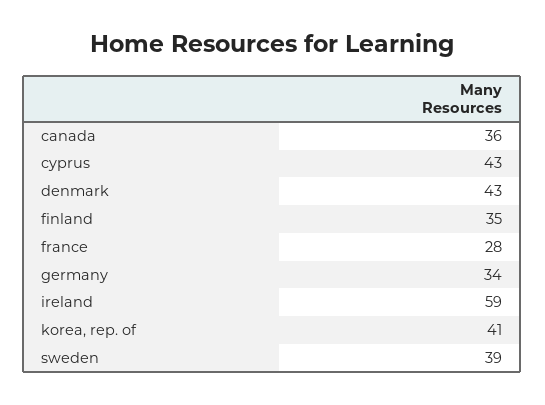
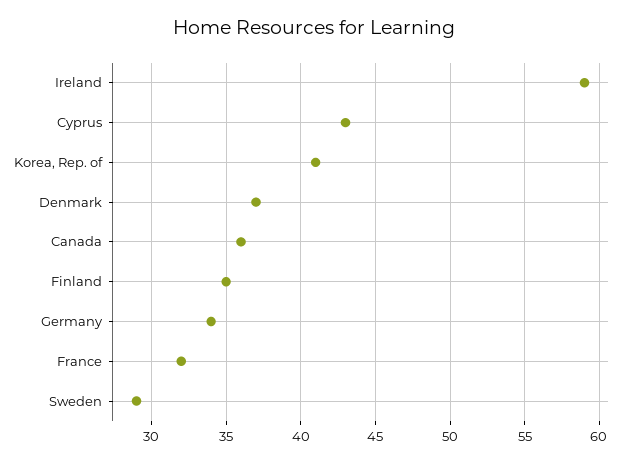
  {
    "canada": 36,
    "cyprus": 43,
-   "denmark": 43,
+   "denmark": 37,
    "finland": 35,
-   "france": 28,
+   "france": 32,
    "germany": 34,
    "ireland": 59,
    "korea, rep. of": 41,
-   "sweden": 39
+   "sweden": 29
  }

